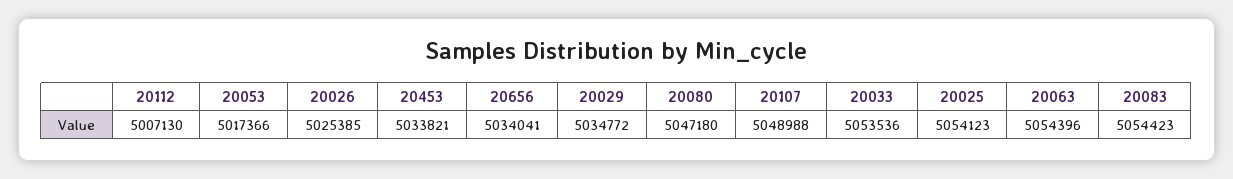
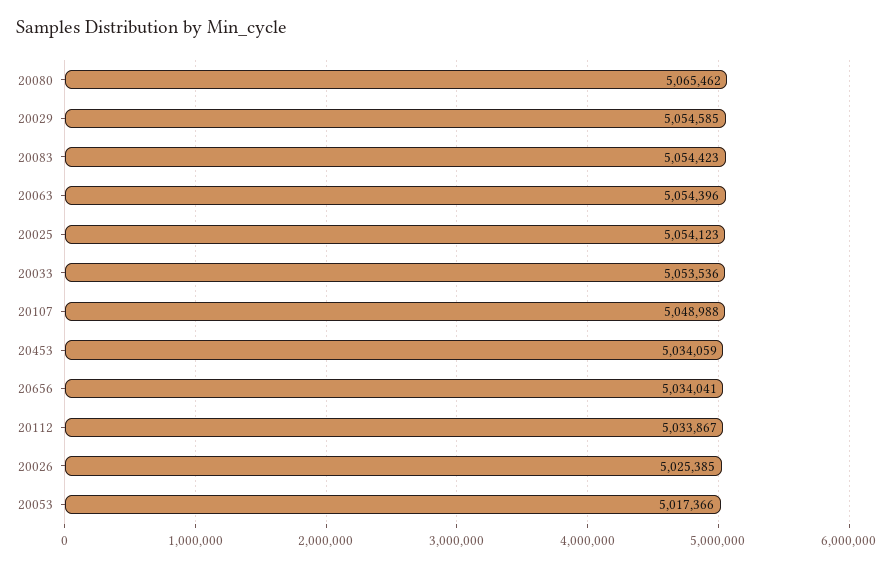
  {
-   "20112": 5007130,
+   "20112": 5033867,
    "20053": 5017366,
    "20026": 5025385,
-   "20453": 5033821,
+   "20453": 5034059,
    "20656": 5034041,
-   "20029": 5034772,
+   "20029": 5054585,
-   "20080": 5047180,
+   "20080": 5065462,
    "20107": 5048988,
    "20033": 5053536,
    "20025": 5054123,
    "20063": 5054396,
    "20083": 5054423
  }

